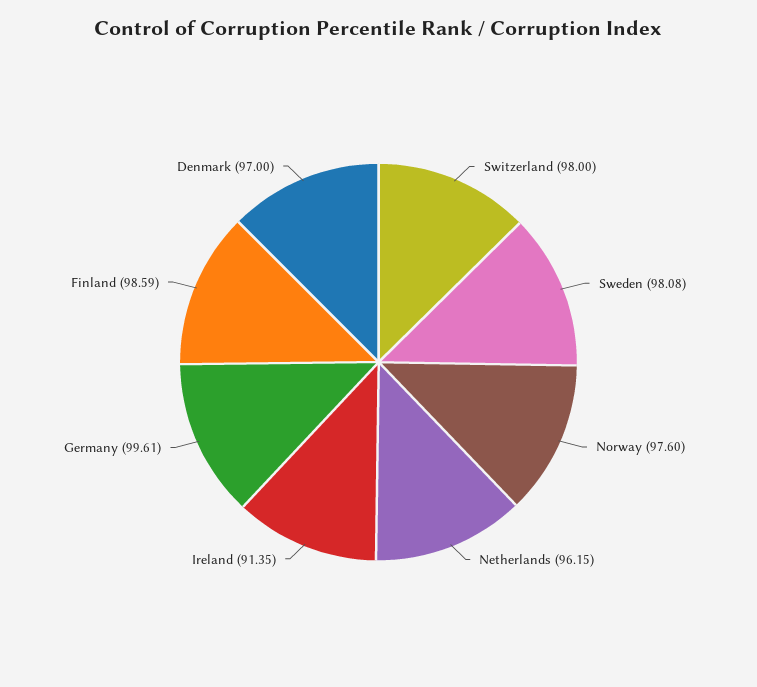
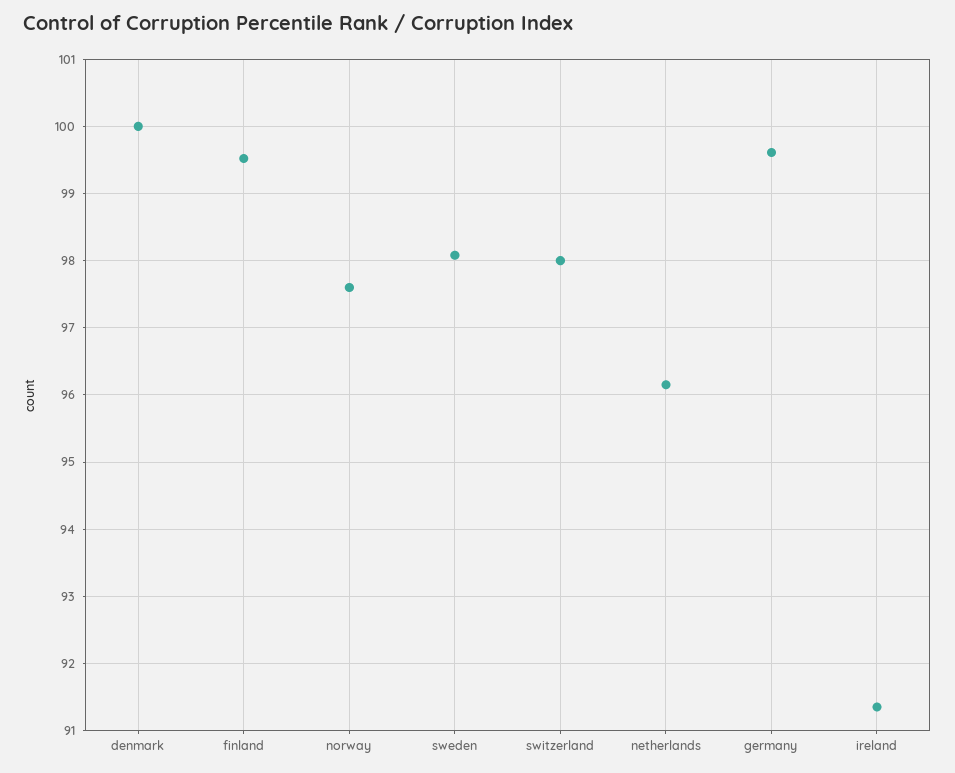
  {
    "Switzerland": 98,
    "Sweden": 98.08,
    "Norway": 97.6,
    "Netherlands": 96.15,
    "Ireland": 91.35,
    "Germany": 99.61,
-   "Finland": 98.59,
+   "Finland": 99.5,
-   "Denmark": 97
+   "Denmark": 100
  }

